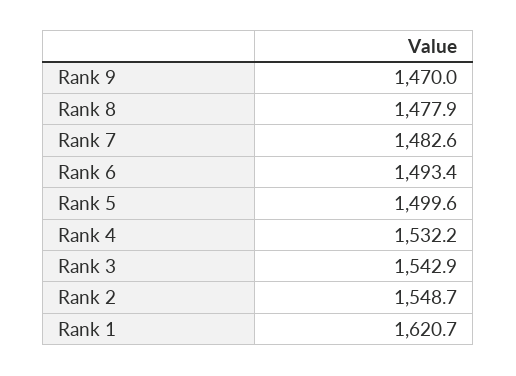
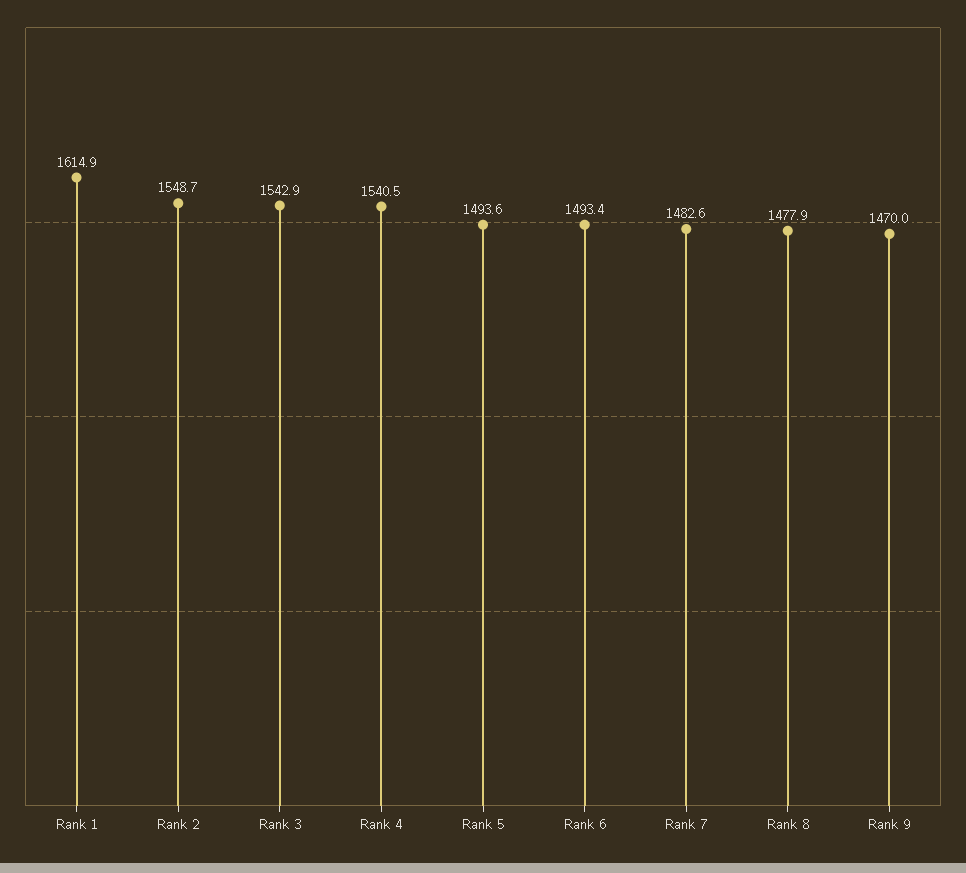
  {
    "Rank 9": 1470,
    "Rank 8": 1477.9,
    "Rank 7": 1482.6,
    "Rank 6": 1493.4,
-   "Rank 5": 1499.6,
+   "Rank 5": 1493.6,
-   "Rank 4": 1532.2,
+   "Rank 4": 1540.5,
    "Rank 3": 1542.9,
    "Rank 2": 1548.7,
-   "Rank 1": 1620.7
+   "Rank 1": 1614.9
  }

